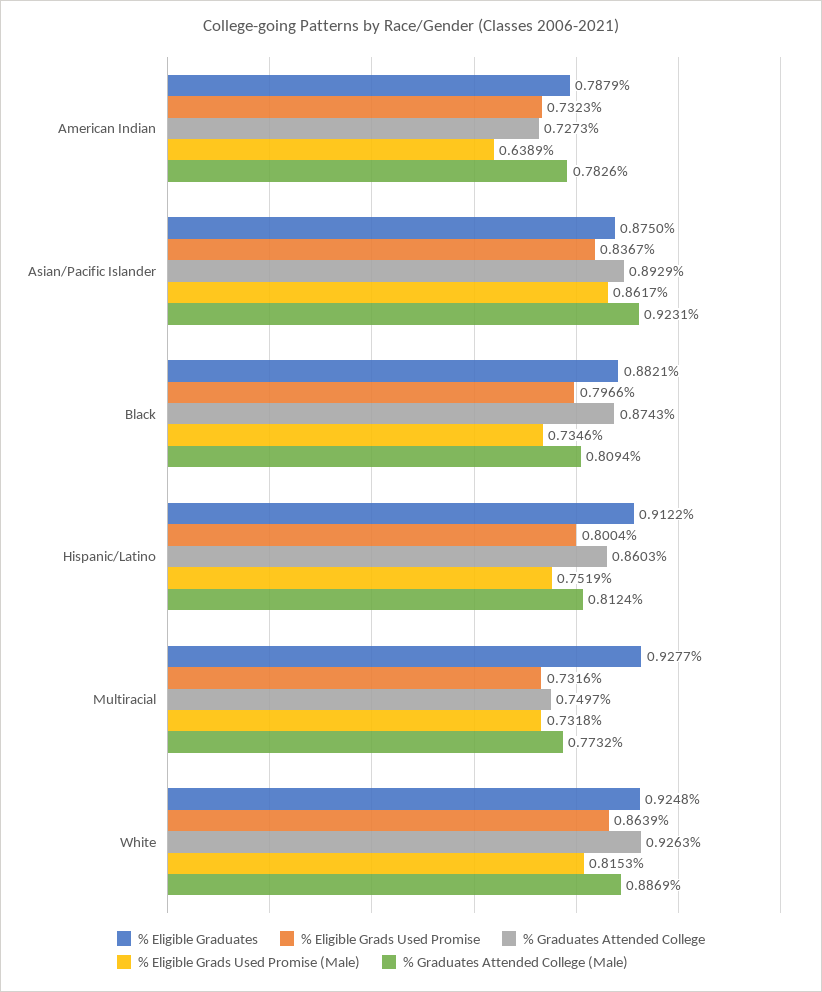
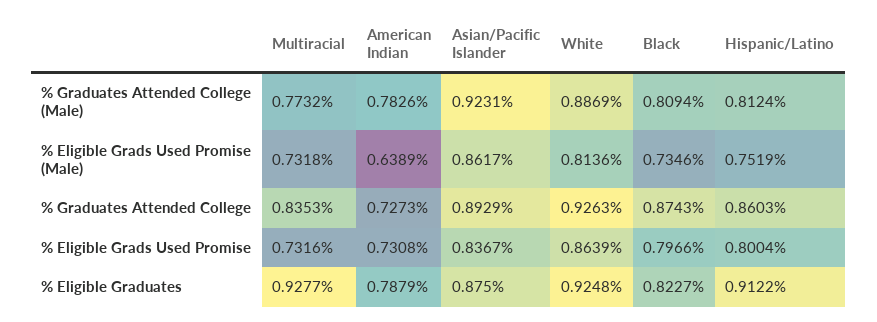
  {
    "% Eligible Graduates": {
      "American Indian": 0.7879,
      "Asian/Pacific Islander": 0.875,
-     "Black": 0.8821,
+     "Black": 0.8227,
      "Hispanic/Latino": 0.9122,
      "Multiracial": 0.9277,
      "White": 0.9248
    },
    "% Eligible Grads Used Promise": {
-     "American Indian": 0.7323,
+     "American Indian": 0.7308,
      "Asian/Pacific Islander": 0.8367,
      "Black": 0.7966,
      "Hispanic/Latino": 0.8004,
      "Multiracial": 0.7316,
      "White": 0.8639
    },
    "% Graduates Attended College": {
      "American Indian": 0.7273,
      "Asian/Pacific Islander": 0.8929,
      "Black": 0.8743,
      "Hispanic/Latino": 0.8603,
-     "Multiracial": 0.7497,
+     "Multiracial": 0.8353,
      "White": 0.9263
    },
    "% Eligible Grads Used Promise (Male)": {
      "American Indian": 0.6389,
      "Asian/Pacific Islander": 0.8617,
      "Black": 0.7346,
      "Hispanic/Latino": 0.7519,
      "Multiracial": 0.7318,
-     "White": 0.8153
+     "White": 0.8136
    },
    "% Graduates Attended College (Male)": {
      "American Indian": 0.7826,
      "Asian/Pacific Islander": 0.9231,
      "Black": 0.8094,
      "Hispanic/Latino": 0.8124,
      "Multiracial": 0.7732,
      "White": 0.8869
    }
  }

